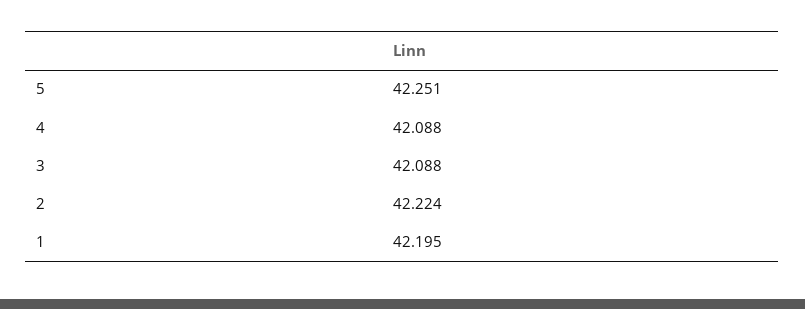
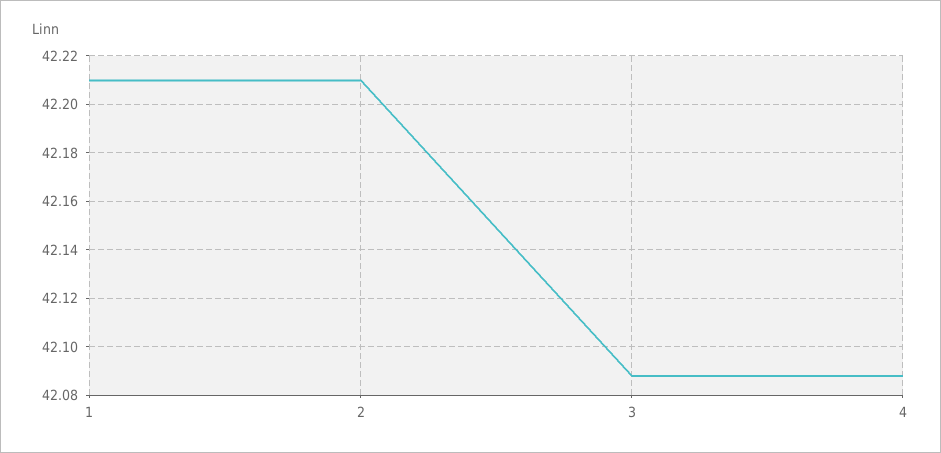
  {
-   "5": 42.251,
    "4": 42.088,
    "3": 42.088,
-   "2": 42.224,
+   "2": 42.21,
-   "1": 42.195
+   "1": 42.21
  }

